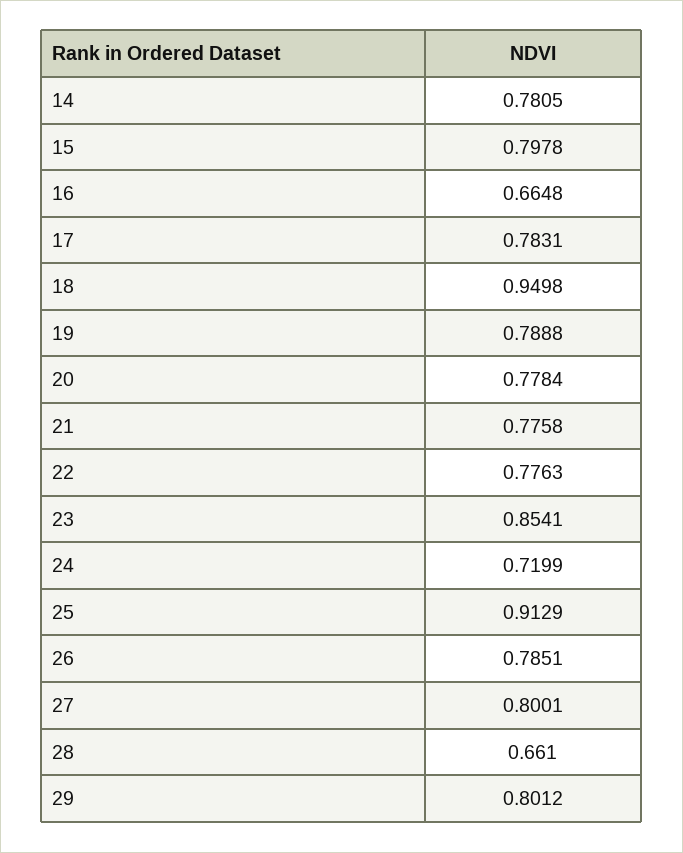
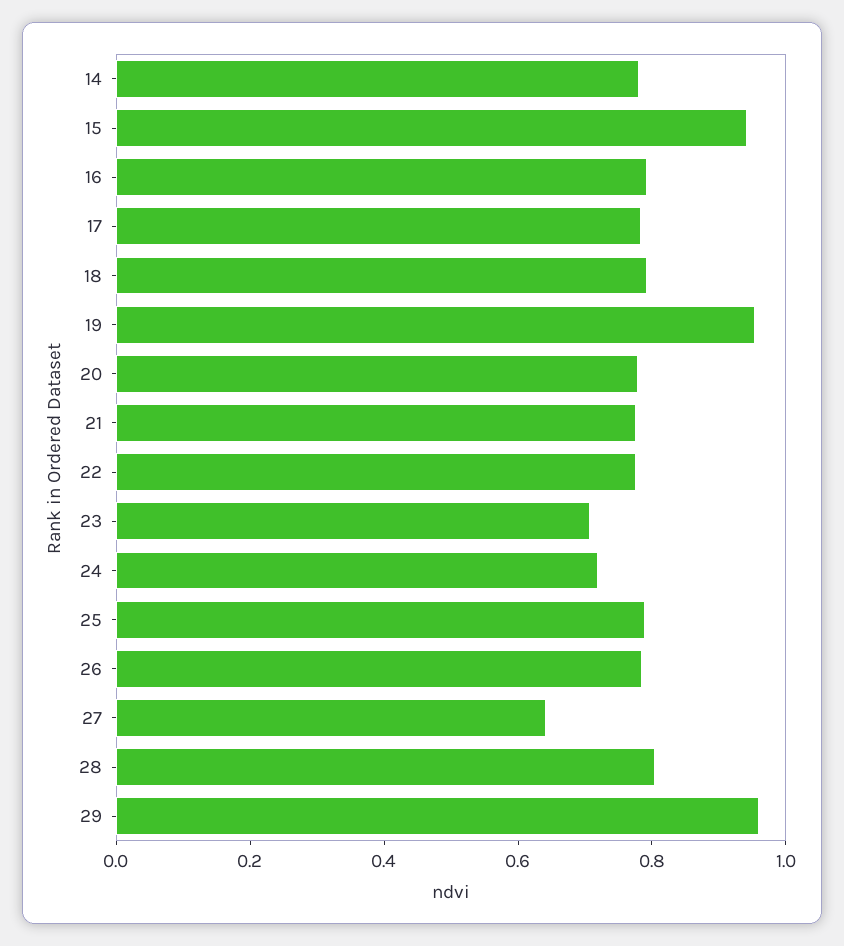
  {
    "14": 0.7805,
-   "15": 0.7978,
+   "15": 0.95,
-   "16": 0.6648,
+   "16": 0.8,
    "17": 0.7831,
-   "18": 0.9498,
+   "18": 0.8,
-   "19": 0.7888,
+   "19": 0.95,
    "20": 0.7784,
    "21": 0.7758,
    "22": 0.7763,
-   "23": 0.8541,
+   "23": 0.7,
    "24": 0.7199,
-   "25": 0.9129,
+   "25": 0.8,
    "26": 0.7851,
-   "27": 0.8001,
+   "27": 0.65,
-   "28": 0.661,
+   "28": 0.8,
-   "29": 0.8012
+   "29": 0.95
  }

